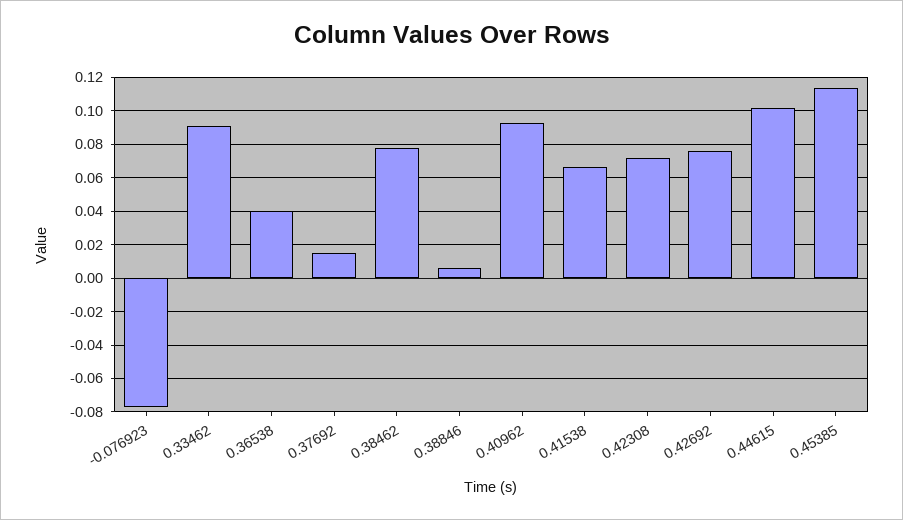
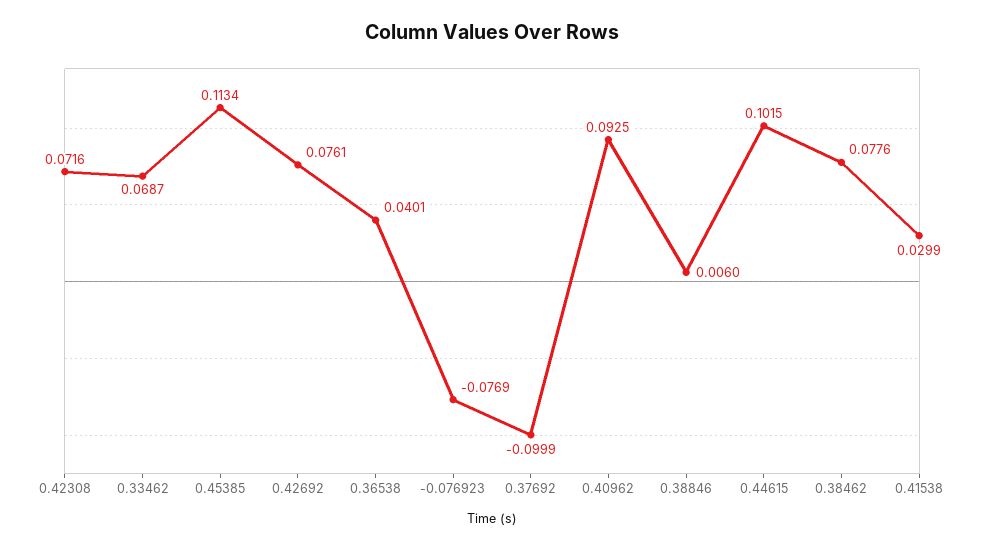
  {
    "-0.076923": -0.0769,
-   "0.33462": 0.09,
+   "0.33462": 0.0687,
    "0.36538": 0.0401,
-   "0.37692": 0.015,
+   "0.37692": -0.0999,
    "0.38462": 0.0776,
    "0.38846": 0.006,
    "0.40962": 0.0925,
-   "0.41538": 0.065,
+   "0.41538": 0.0299,
    "0.42308": 0.0716,
    "0.42692": 0.0761,
    "0.44615": 0.1015,
    "0.45385": 0.1134
  }

